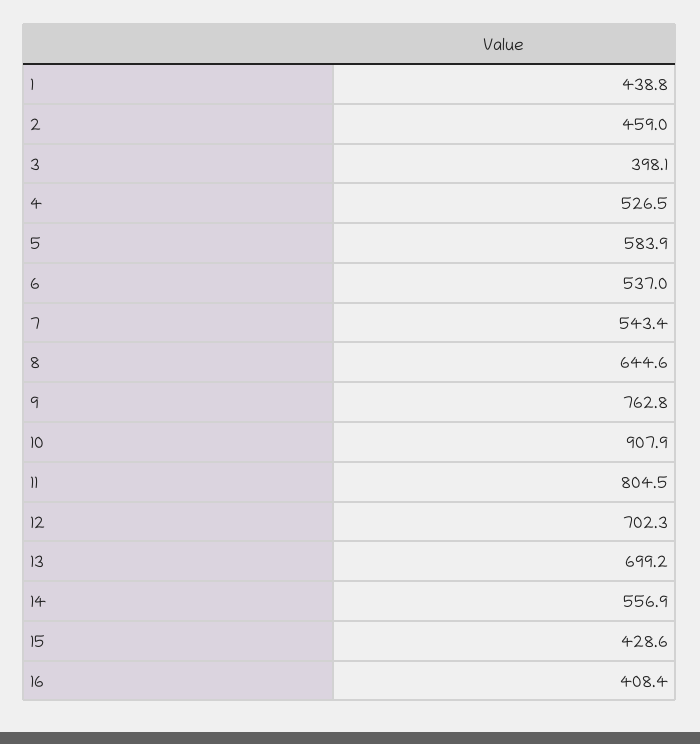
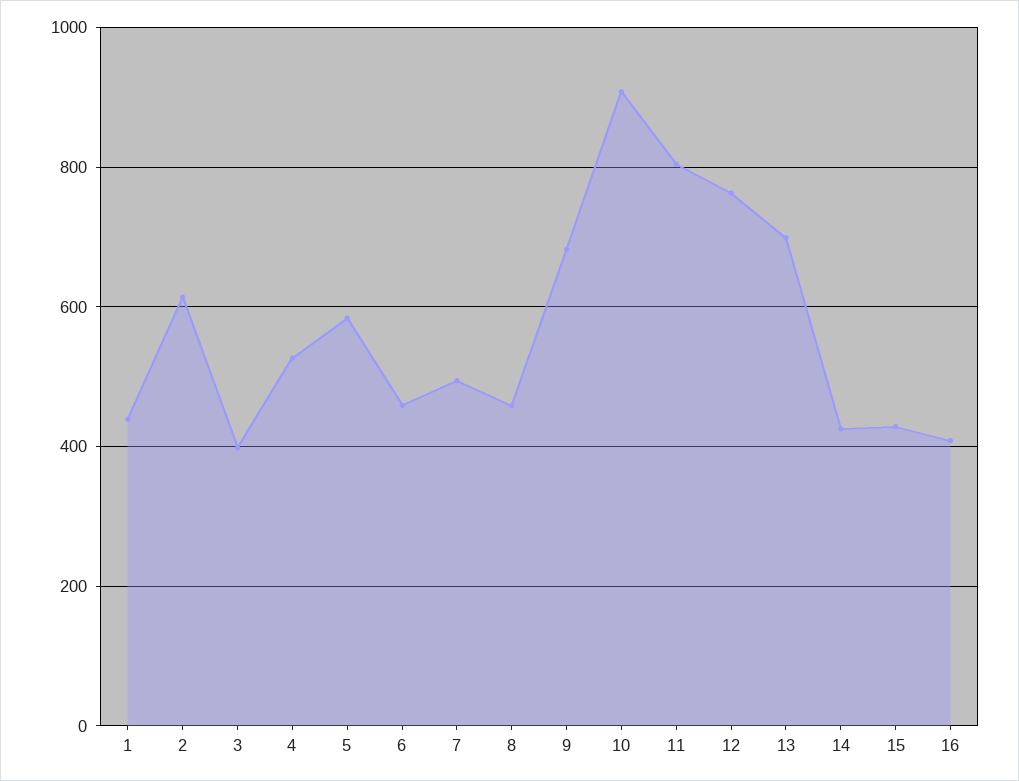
  {
    "1": 438.8,
-   "2": 459,
+   "2": 620,
    "3": 398.1,
    "4": 526.5,
    "5": 583.9,
-   "6": 537,
+   "6": 460,
-   "7": 543.4,
+   "7": 500,
-   "8": 644.6,
+   "8": 460,
-   "9": 762.8,
+   "9": 680,
    "10": 907.9,
    "11": 804.5,
-   "12": 702.3,
+   "12": 760,
    "13": 699.2,
-   "14": 556.9,
+   "14": 420,
    "15": 428.6,
    "16": 408.4
  }

